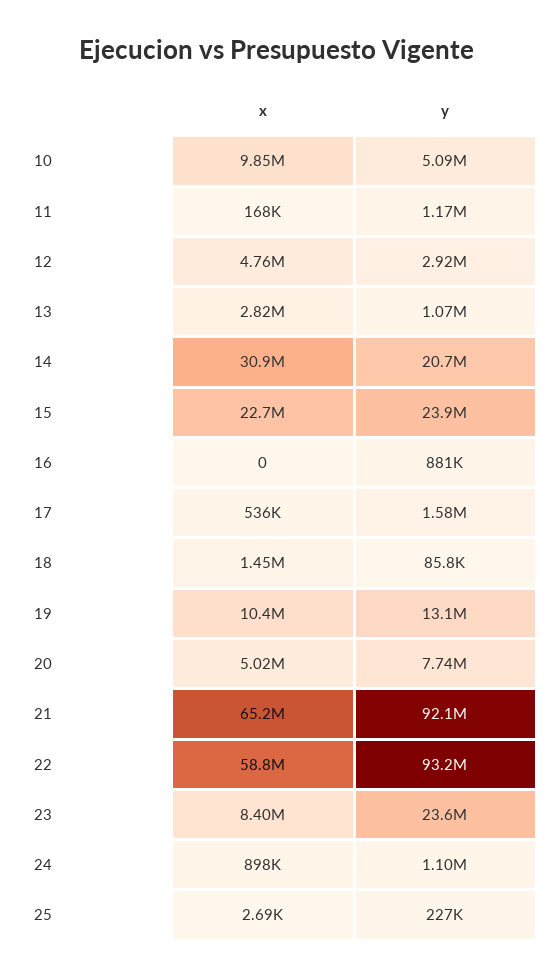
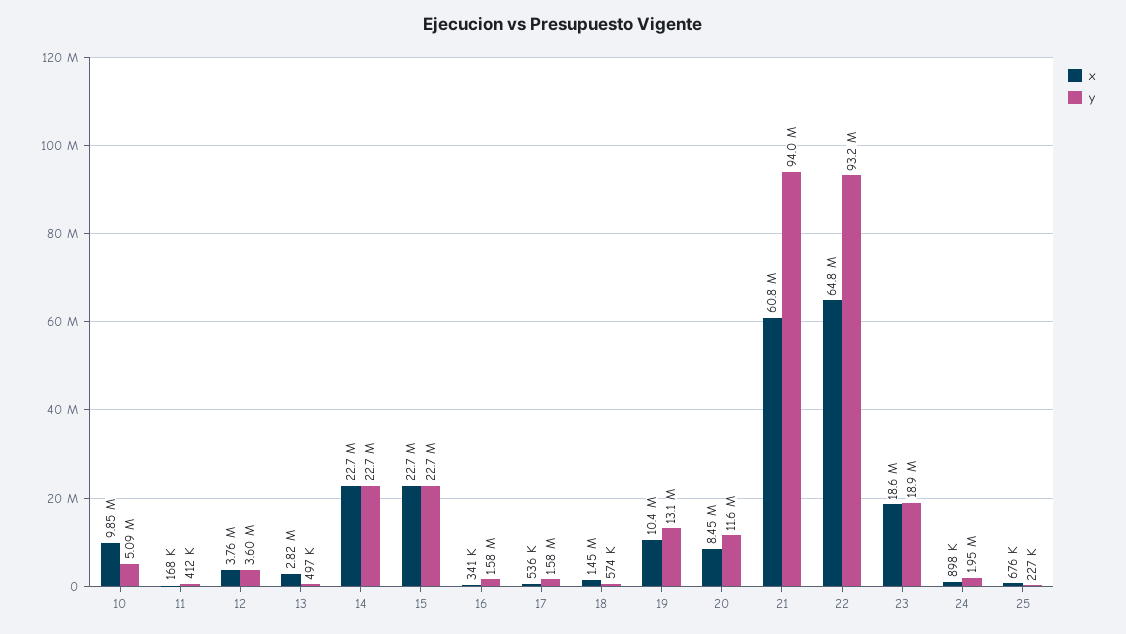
  {
    "x": {
      "10": 9850000,
      "11": 168000,
-     "12": 4760000,
+     "12": 3760000,
      "13": 2820000,
-     "14": 30900000,
+     "14": 22700000,
      "15": 22700000,
-     "16": 0,
+     "16": 341000,
      "17": 536000,
      "18": 1450000,
      "19": 10400000,
-     "20": 5020000,
+     "20": 8450000,
-     "21": 65200000,
+     "21": 60800000,
-     "22": 58800000,
+     "22": 64800000,
-     "23": 8400000,
+     "23": 18600000,
      "24": 898000,
-     "25": 2690
+     "25": 676000
    },
    "y": {
      "10": 5090000,
-     "11": 1170000,
+     "11": 412000,
-     "12": 2920000,
+     "12": 3600000,
-     "13": 1070000,
+     "13": 497000,
-     "14": 20700000,
+     "14": 22700000,
-     "15": 23900000,
+     "15": 22700000,
-     "16": 881000,
+     "16": 1580000,
      "17": 1580000,
-     "18": 85800,
+     "18": 574000,
      "19": 13100000,
-     "20": 7740000,
+     "20": 11600000,
-     "21": 92100000,
+     "21": 94000000,
      "22": 93200000,
-     "23": 23600000,
+     "23": 18900000,
-     "24": 1100000,
+     "24": 1950000,
      "25": 227000
    }
  }

